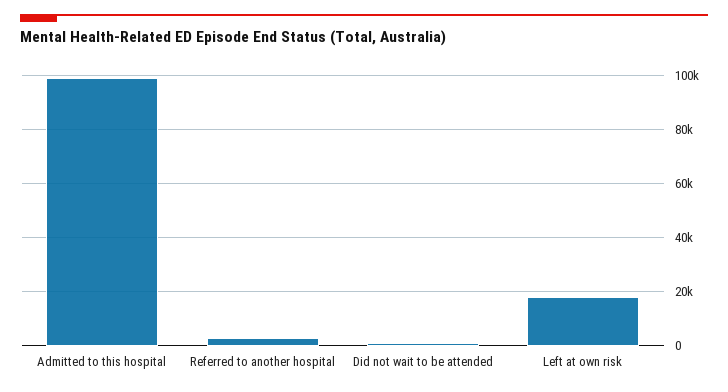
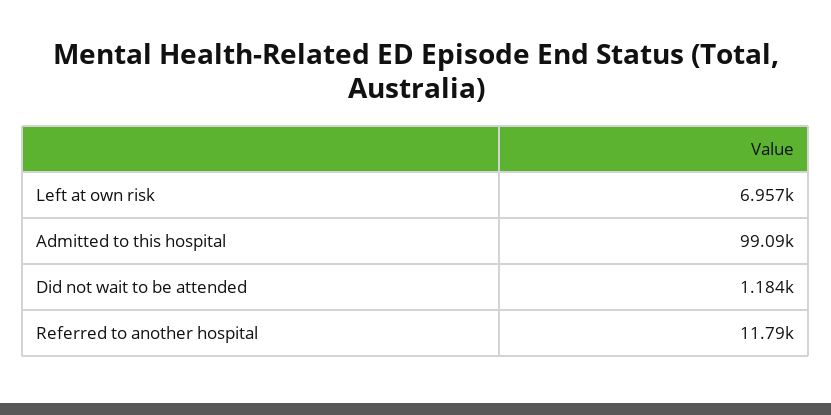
  {
    "Admitted to this hospital": 99090,
-   "Referred to another hospital": 2500,
+   "Referred to another hospital": 11790,
    "Did not wait to be attended": 1184,
-   "Left at own risk": 17500
+   "Left at own risk": 6957
  }

